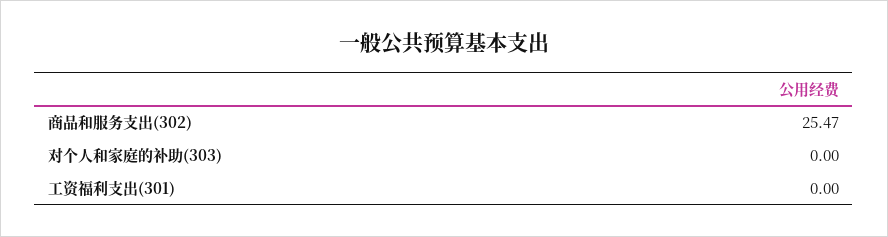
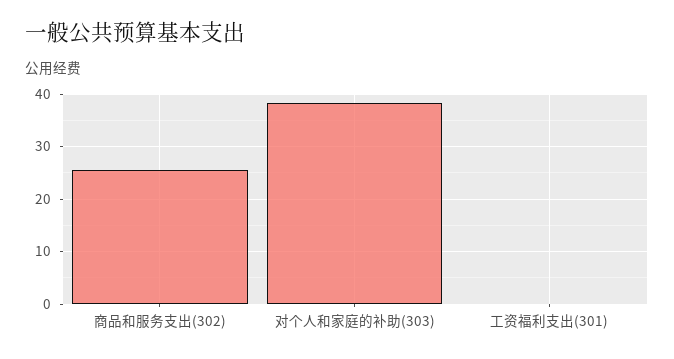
  {
    "商品和服务支出(302)": 25.47,
-   "对个人和家庭的补助(303)": 0,
+   "对个人和家庭的补助(303)": 38,
    "工资福利支出(301)": 0
  }

